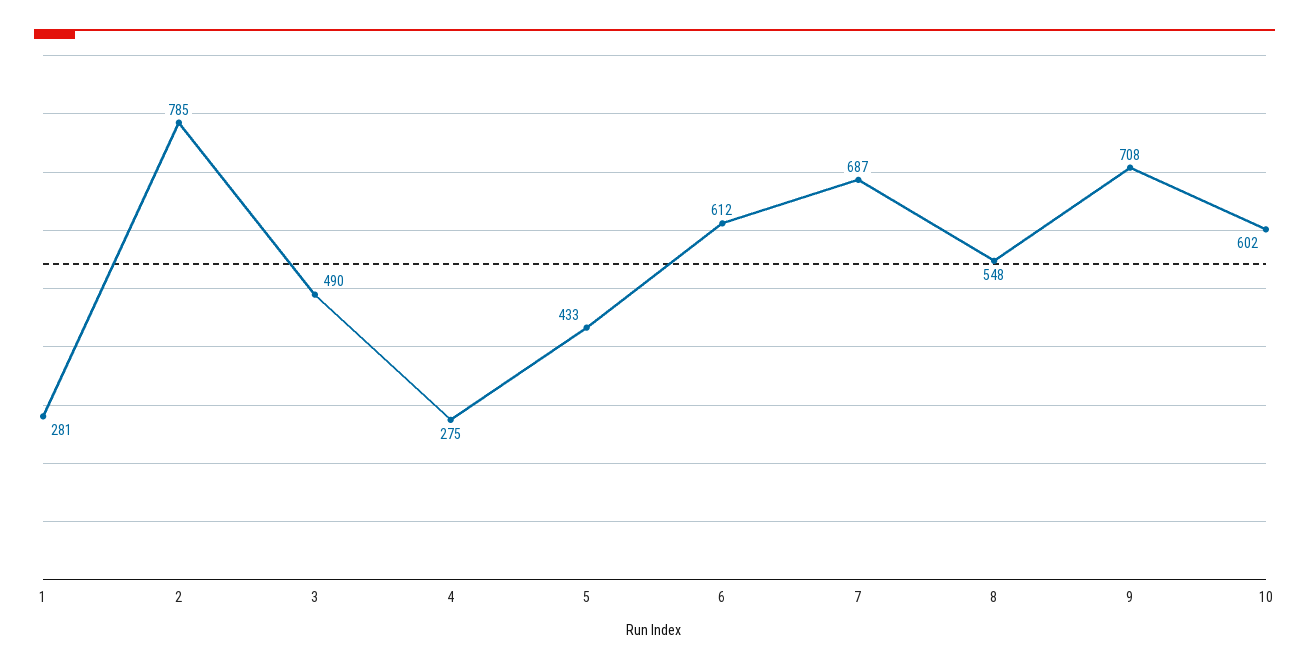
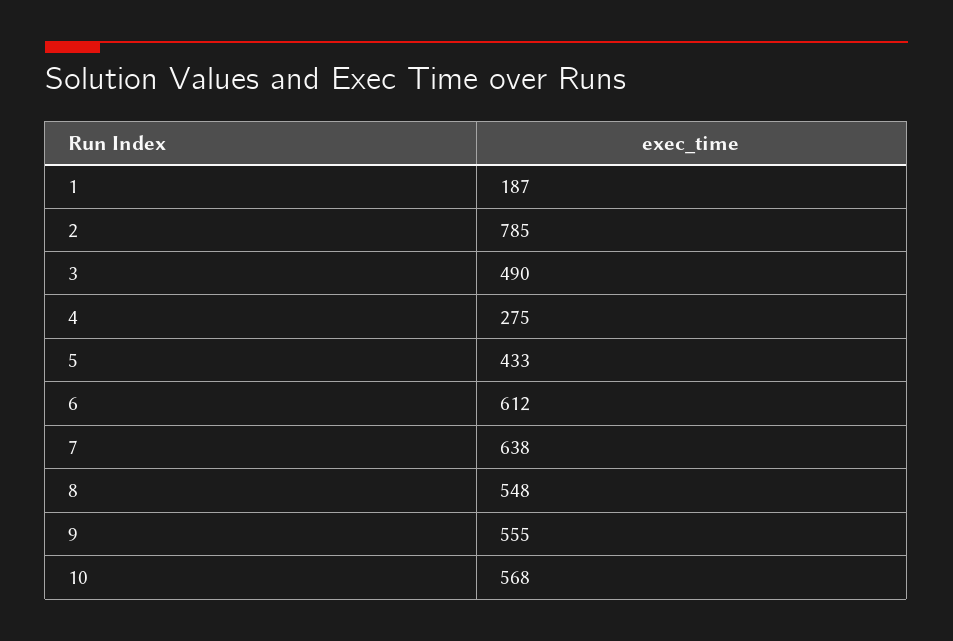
  {
-   "1": 281,
+   "1": 187,
    "2": 785,
    "3": 490,
    "4": 275,
    "5": 433,
    "6": 612,
-   "7": 687,
+   "7": 638,
    "8": 548,
-   "9": 708,
+   "9": 555,
-   "10": 602
+   "10": 568
  }

